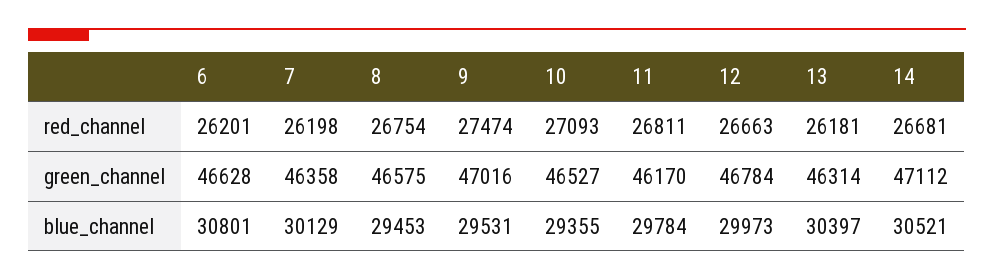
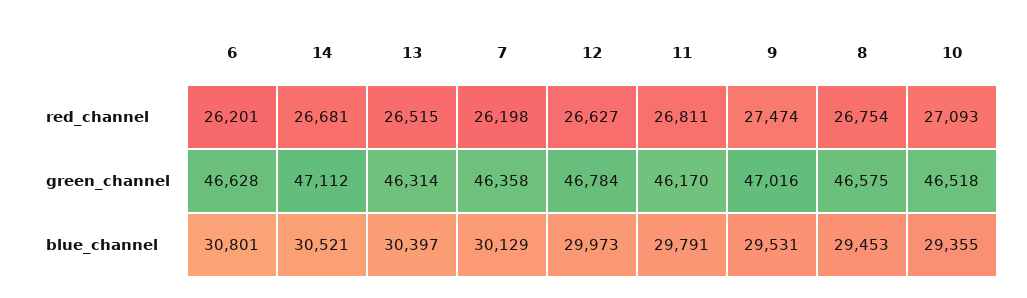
  {
    "6": {
      "red_channel": 26201,
      "green_channel": 46628,
      "blue_channel": 30801
    },
    "7": {
      "red_channel": 26198,
      "green_channel": 46358,
      "blue_channel": 30129
    },
    "8": {
      "red_channel": 26754,
      "green_channel": 46575,
      "blue_channel": 29453
    },
    "9": {
      "red_channel": 27474,
      "green_channel": 47016,
      "blue_channel": 29531
    },
    "10": {
      "red_channel": 27093,
-     "green_channel": 46527,
+     "green_channel": 46518,
      "blue_channel": 29355
    },
    "11": {
      "red_channel": 26811,
      "green_channel": 46170,
-     "blue_channel": 29784
+     "blue_channel": 29791
    },
    "12": {
-     "red_channel": 26663,
+     "red_channel": 26627,
      "green_channel": 46784,
      "blue_channel": 29973
    },
    "13": {
-     "red_channel": 26181,
+     "red_channel": 26515,
      "green_channel": 46314,
      "blue_channel": 30397
    },
    "14": {
      "red_channel": 26681,
      "green_channel": 47112,
      "blue_channel": 30521
    }
  }

